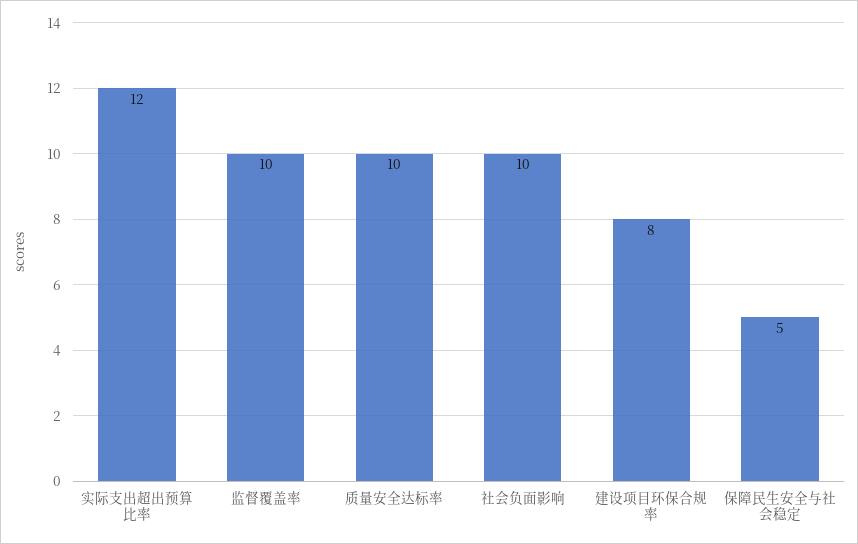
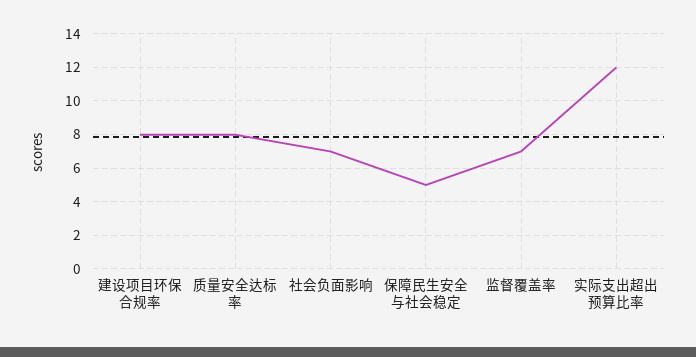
  {
    "实际支出超出预算比率": 12,
-   "监督覆盖率": 10,
+   "监督覆盖率": 7,
-   "质量安全达标率": 10,
+   "质量安全达标率": 8,
-   "社会负面影响": 10,
+   "社会负面影响": 7,
    "建设项目环保合规率": 8,
    "保障民生安全与社会稳定": 5
  }

